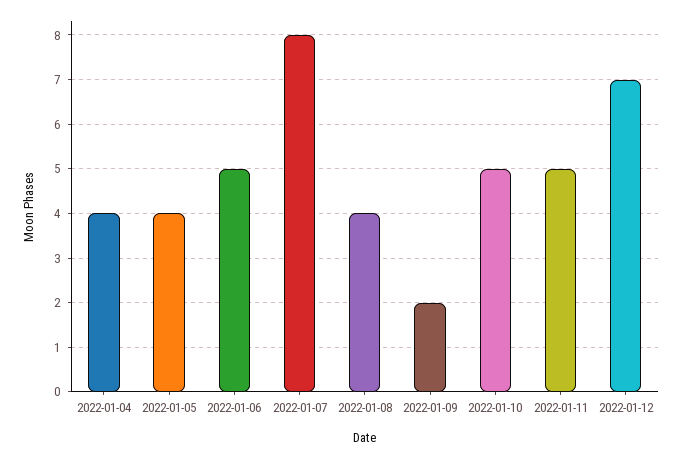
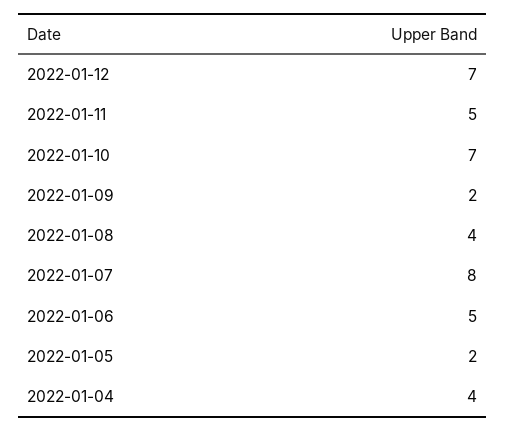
  {
    "2022-01-04": 4,
-   "2022-01-05": 4,
+   "2022-01-05": 2,
    "2022-01-06": 5,
    "2022-01-07": 8,
    "2022-01-08": 4,
    "2022-01-09": 2,
-   "2022-01-10": 5,
+   "2022-01-10": 7,
    "2022-01-11": 5,
    "2022-01-12": 7
  }

